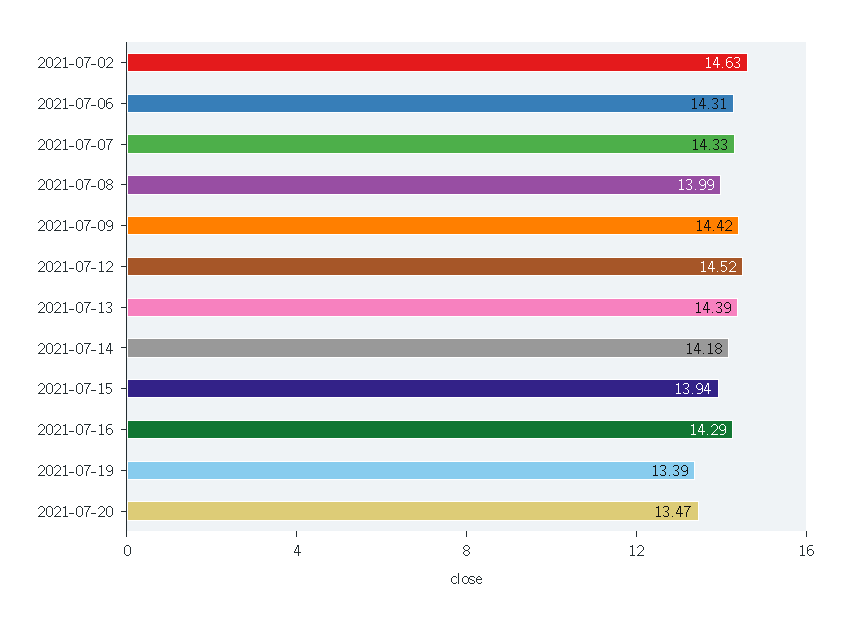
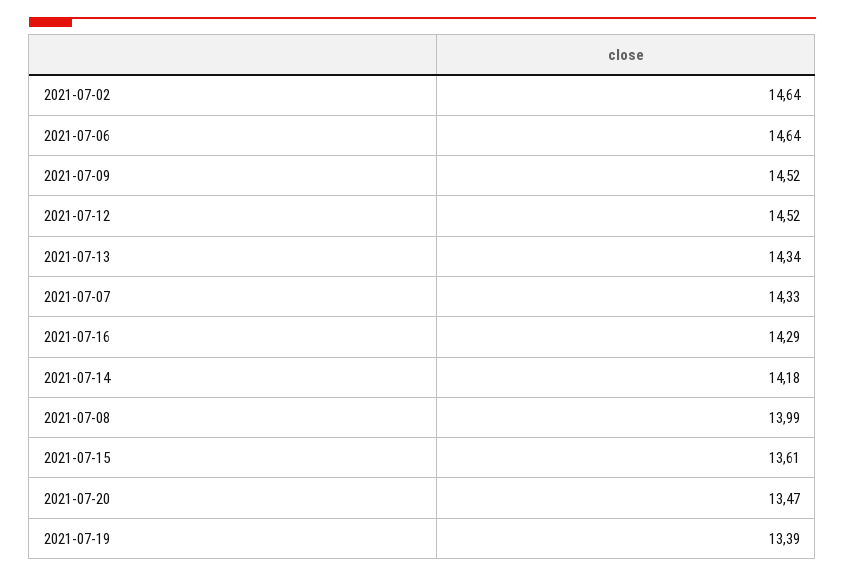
  {
-   "2021-07-02": 14.63,
+   "2021-07-02": 14.64,
-   "2021-07-06": 14.31,
+   "2021-07-06": 14.64,
    "2021-07-07": 14.33,
    "2021-07-08": 13.99,
-   "2021-07-09": 14.42,
+   "2021-07-09": 14.52,
    "2021-07-12": 14.52,
-   "2021-07-13": 14.39,
+   "2021-07-13": 14.34,
    "2021-07-14": 14.18,
-   "2021-07-15": 13.94,
+   "2021-07-15": 13.61,
    "2021-07-16": 14.29,
    "2021-07-19": 13.39,
    "2021-07-20": 13.47
  }

